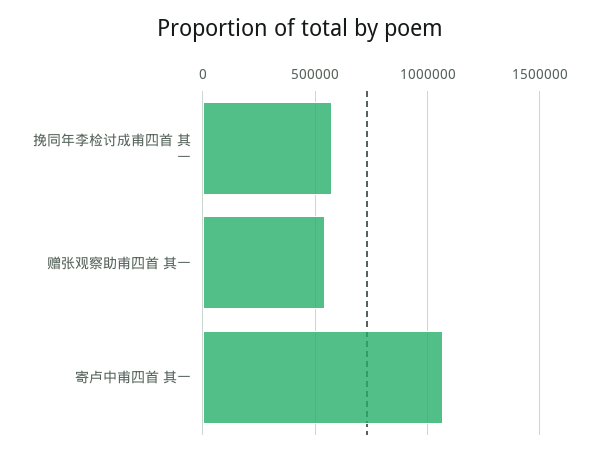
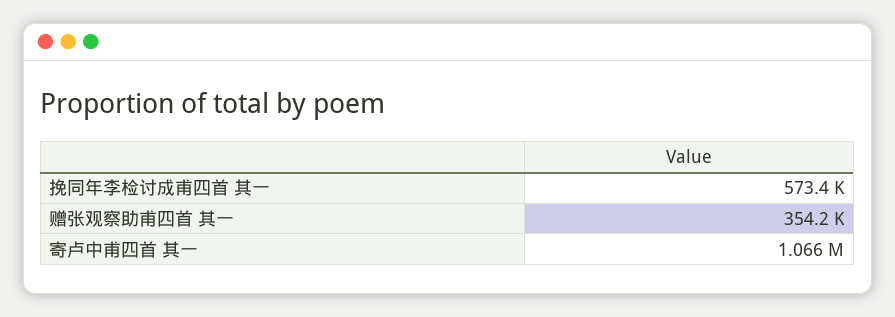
  {
    "挽同年李检讨成甫四首 其一": 573400,
-   "赠张观察助甫四首 其一": 550000,
+   "赠张观察助甫四首 其一": 354200,
    "寄卢中甫四首 其一": 1066000
  }

